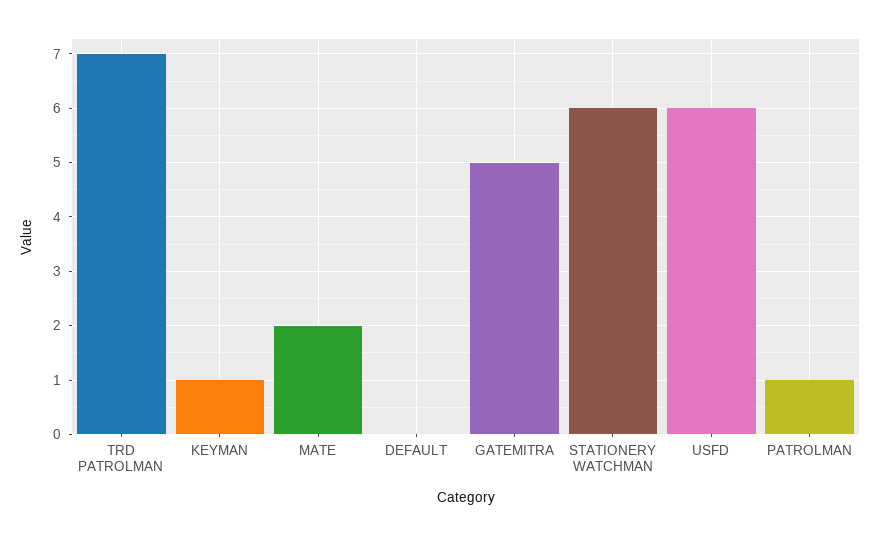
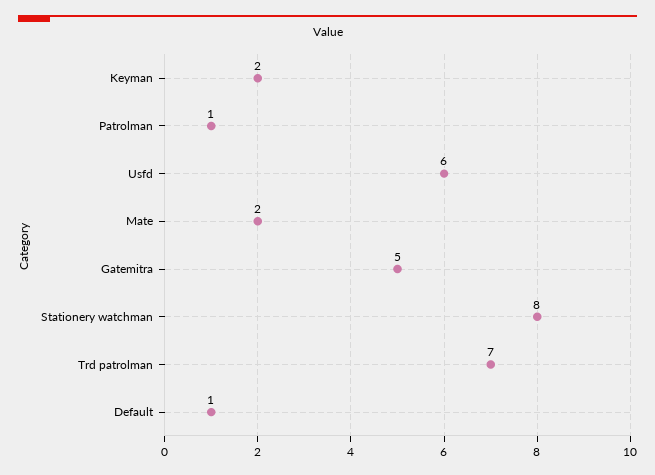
  {
    "TRD PATROLMAN": 7,
-   "KEYMAN": 1,
+   "KEYMAN": 2,
    "MATE": 2,
-   "DEFAULT": 0,
+   "DEFAULT": 1,
    "GATEMITRA": 5,
-   "STATIONERY WATCHMAN": 6,
+   "STATIONERY WATCHMAN": 8,
    "USFD": 6,
    "PATROLMAN": 1
  }

